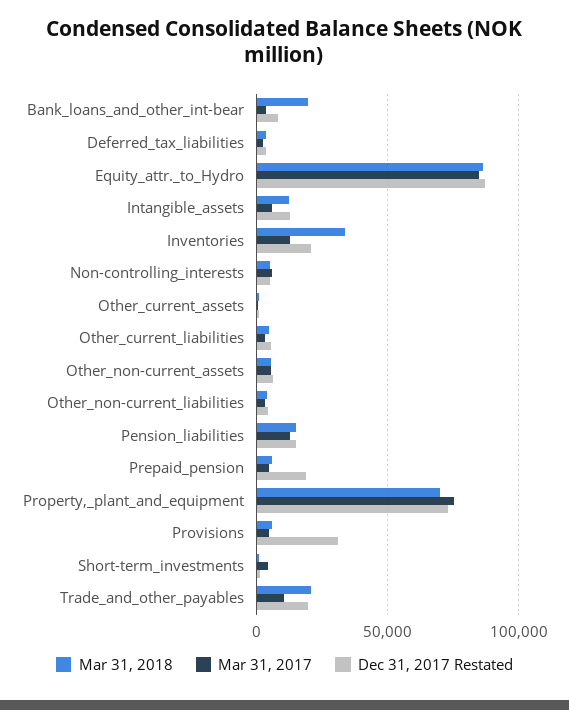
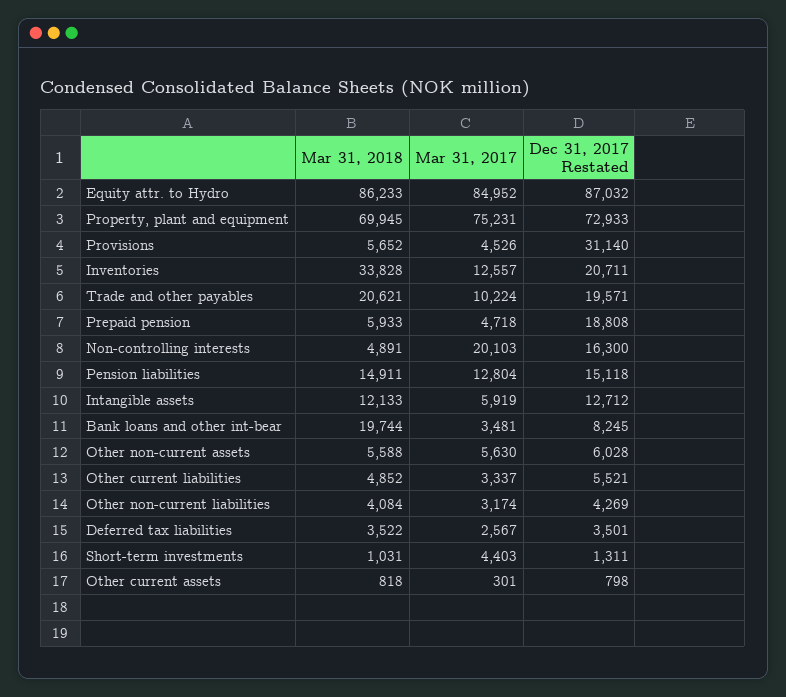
  {
    "Mar 31, 2018": {
      "Bank_loans_and_other_int-bear": 19744,
      "Deferred_tax_liabilities": 3522,
      "Equity_attr._to_Hydro": 86233,
      "Intangible_assets": 12133,
      "Inventories": 33828,
      "Non-controlling_interests": 4891,
      "Other_current_assets": 818,
      "Other_current_liabilities": 4852,
      "Other_non-current_assets": 5588,
      "Other_non-current_liabilities": 4084,
      "Pension_liabilities": 14911,
      "Prepaid_pension": 5933,
      "Property,_plant_and_equipment": 69945,
      "Provisions": 5652,
      "Short-term_investments": 1031,
      "Trade_and_other_payables": 20621
    },
    "Mar 31, 2017": {
      "Bank_loans_and_other_int-bear": 3481,
      "Deferred_tax_liabilities": 2567,
      "Equity_attr._to_Hydro": 84952,
      "Intangible_assets": 5919,
      "Inventories": 12557,
-     "Non-controlling_interests": 5000,
+     "Non-controlling_interests": 20103,
      "Other_current_assets": 301,
      "Other_current_liabilities": 3337,
      "Other_non-current_assets": 5630,
      "Other_non-current_liabilities": 3174,
      "Pension_liabilities": 12804,
      "Prepaid_pension": 4718,
      "Property,_plant_and_equipment": 75231,
      "Provisions": 4526,
      "Short-term_investments": 4403,
      "Trade_and_other_payables": 10224
    },
    "Dec 31, 2017 Restated": {
      "Bank_loans_and_other_int-bear": 8245,
      "Deferred_tax_liabilities": 3501,
      "Equity_attr._to_Hydro": 87032,
      "Intangible_assets": 12712,
      "Inventories": 20711,
-     "Non-controlling_interests": 5000,
+     "Non-controlling_interests": 16300,
      "Other_current_assets": 798,
      "Other_current_liabilities": 5521,
      "Other_non-current_assets": 6028,
      "Other_non-current_liabilities": 4269,
      "Pension_liabilities": 15118,
      "Prepaid_pension": 18808,
      "Property,_plant_and_equipment": 72933,
      "Provisions": 31140,
      "Short-term_investments": 1311,
      "Trade_and_other_payables": 19571
    }
  }

